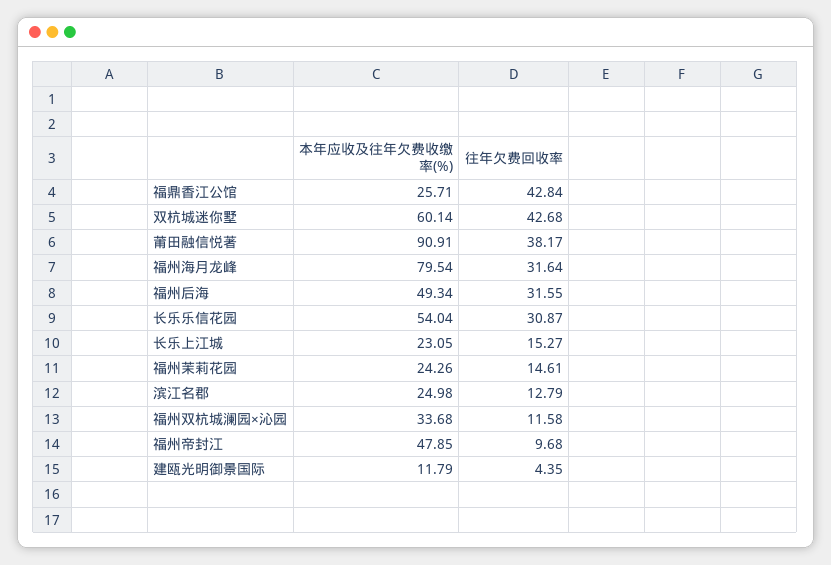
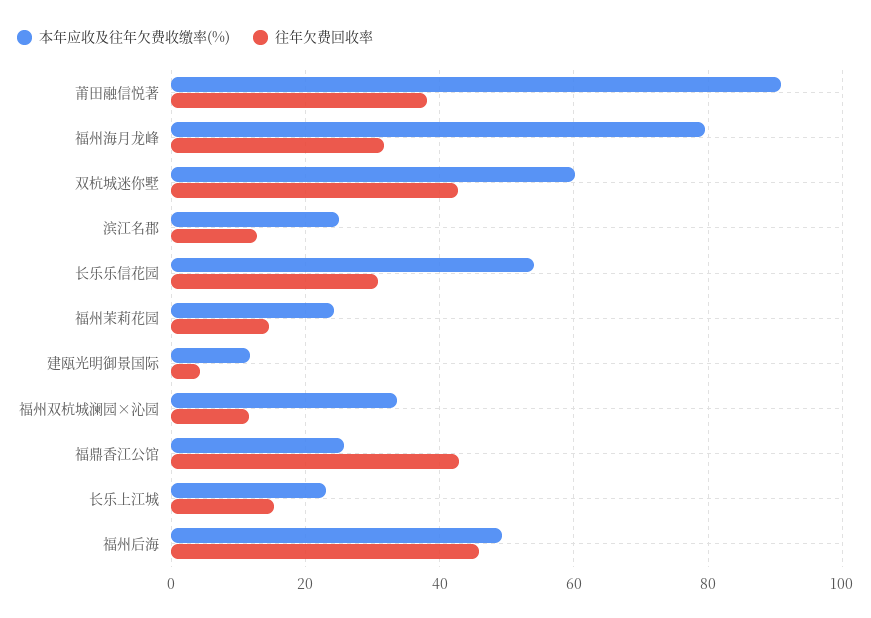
  {
    "本年应收及往年欠费收缴率(%)": {
      "福鼎香江公馆": 25.71,
      "双杭城迷你墅": 60.14,
      "莆田融信悦著": 90.91,
      "福州海月龙峰": 79.54,
      "福州后海": 49.34,
      "长乐乐信花园": 54.04,
      "长乐上江城": 23.05,
      "福州茉莉花园": 24.26,
      "滨江名郡": 24.98,
      "福州双杭城澜园×沁园": 33.68,
-     "福州帝封江": 47.85,
      "建瓯光明御景国际": 11.79
    },
    "往年欠费回收率": {
      "福鼎香江公馆": 42.84,
      "双杭城迷你墅": 42.68,
      "莆田融信悦著": 38.17,
      "福州海月龙峰": 31.64,
-     "福州后海": 31.55,
+     "福州后海": 46,
      "长乐乐信花园": 30.87,
      "长乐上江城": 15.27,
      "福州茉莉花园": 14.61,
      "滨江名郡": 12.79,
      "福州双杭城澜园×沁园": 11.58,
-     "福州帝封江": 9.68,
      "建瓯光明御景国际": 4.35
    }
  }

